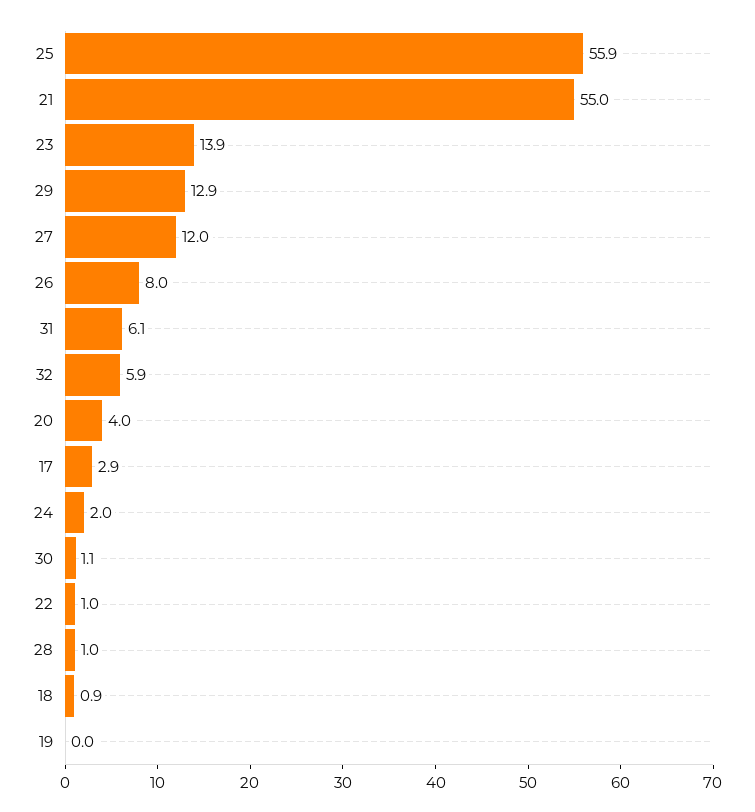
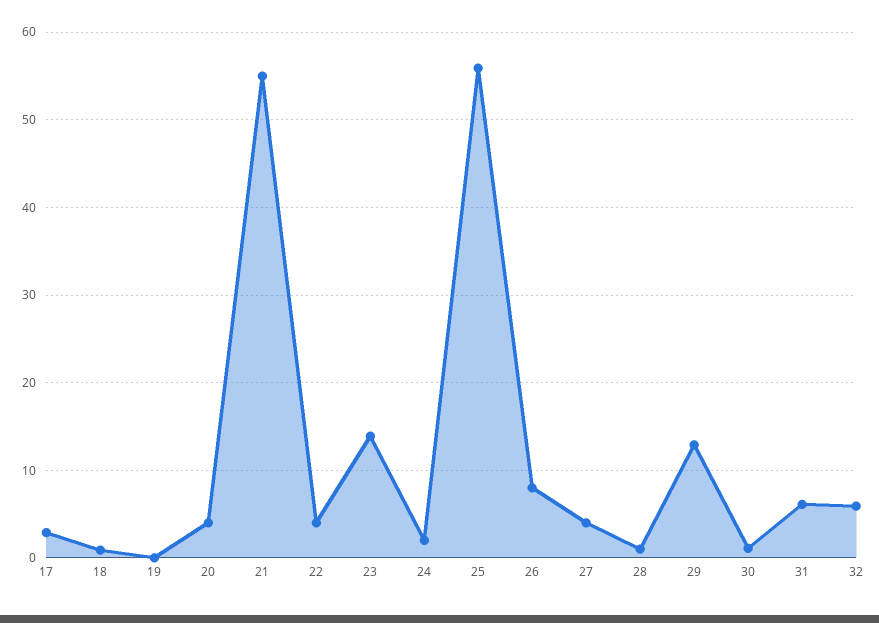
  {
    "25": 55.9,
    "21": 55,
    "23": 13.9,
    "29": 12.9,
-   "27": 12,
+   "27": 4,
    "26": 8,
    "31": 6.1,
    "32": 5.9,
    "20": 4,
    "17": 2.9,
    "24": 2,
    "30": 1.1,
-   "22": 1,
+   "22": 4,
    "28": 1,
    "18": 0.9,
    "19": 0
  }

